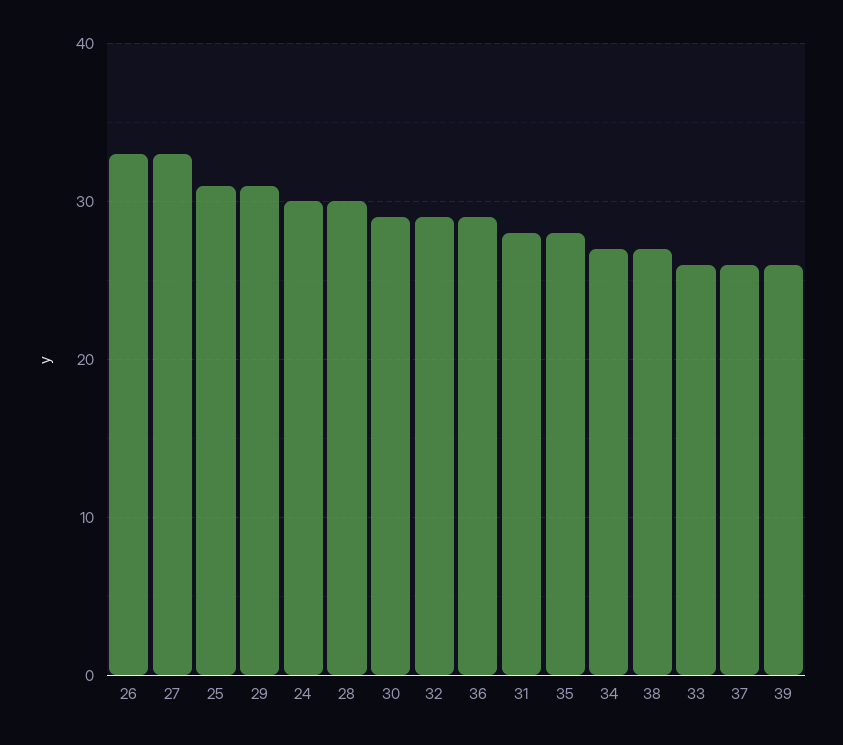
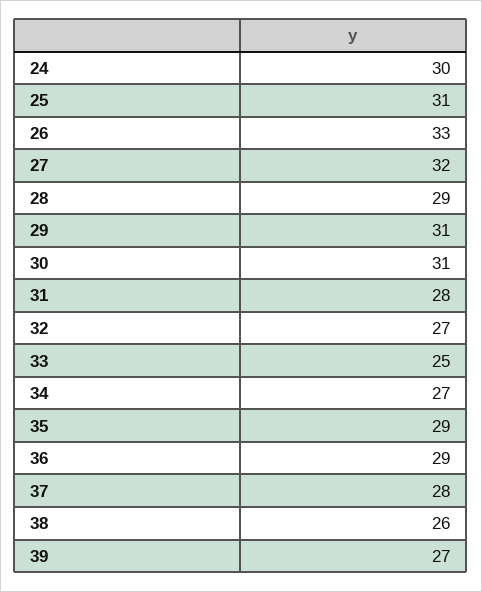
  {
    "26": 33,
-   "27": 33,
+   "27": 32,
    "25": 31,
    "29": 31,
    "24": 30,
-   "28": 30,
+   "28": 29,
-   "30": 29,
+   "30": 31,
-   "32": 29,
+   "32": 27,
    "36": 29,
    "31": 28,
-   "35": 28,
+   "35": 29,
    "34": 27,
-   "38": 27,
+   "38": 26,
-   "33": 26,
+   "33": 25,
-   "37": 26,
+   "37": 28,
-   "39": 26
+   "39": 27
  }

